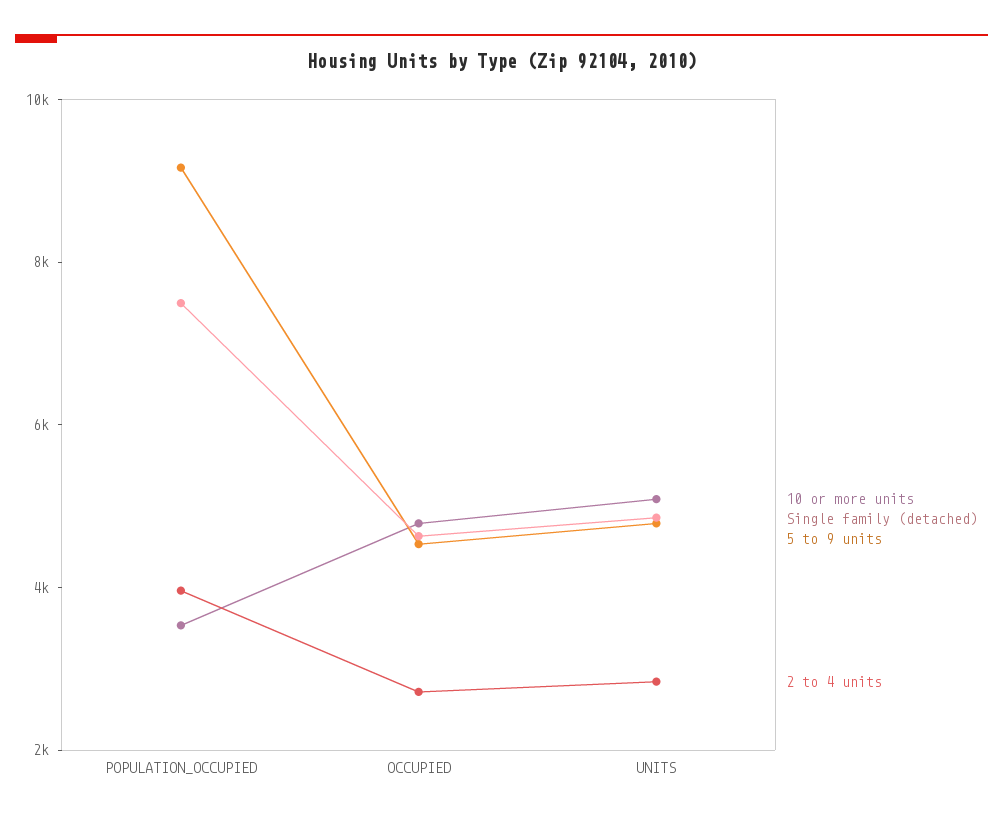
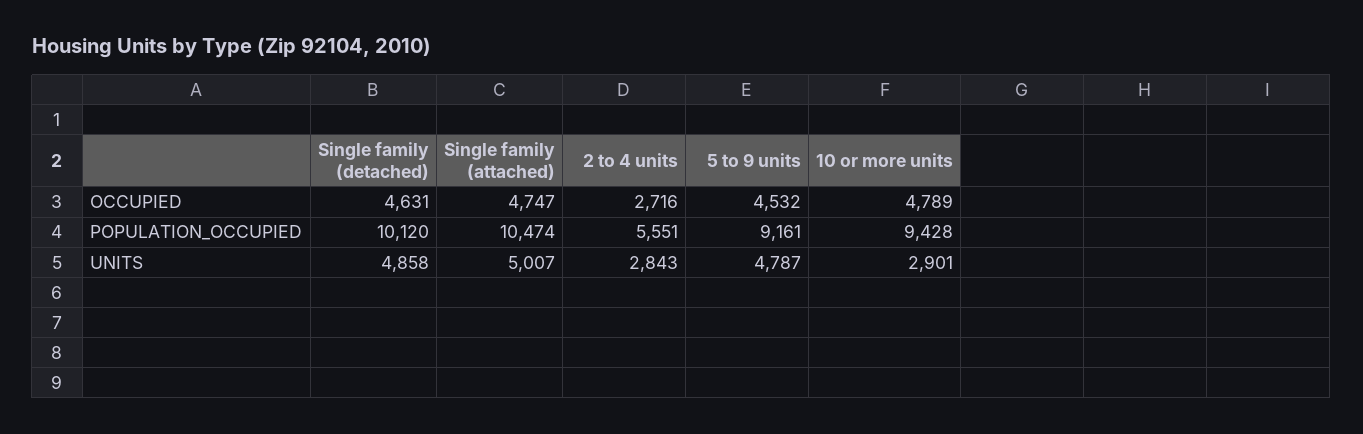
  {
    "10 or more units": {
-     "POPULATION_OCCUPIED": 3500,
+     "POPULATION_OCCUPIED": 9428,
      "OCCUPIED": 4789,
-     "UNITS": 5000
+     "UNITS": 2901
    },
    "Single family (detached)": {
-     "POPULATION_OCCUPIED": 7500,
+     "POPULATION_OCCUPIED": 10120,
      "OCCUPIED": 4631,
      "UNITS": 4858
    },
    "5 to 9 units": {
      "POPULATION_OCCUPIED": 9161,
      "OCCUPIED": 4532,
      "UNITS": 4787
    },
    "2 to 4 units": {
-     "POPULATION_OCCUPIED": 4000,
+     "POPULATION_OCCUPIED": 5551,
      "OCCUPIED": 2716,
      "UNITS": 2843
-   }
+   },
+   "Single family (attached)": {
+     "OCCUPIED": 4747,
+     "POPULATION_OCCUPIED": 10474,
+     "UNITS": 5007
+   }
  }

